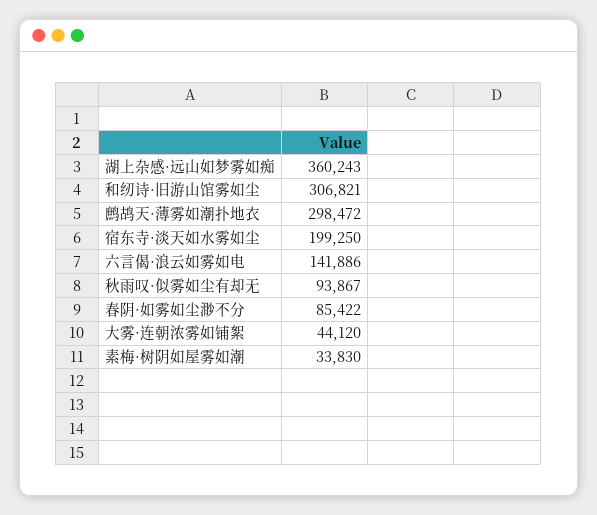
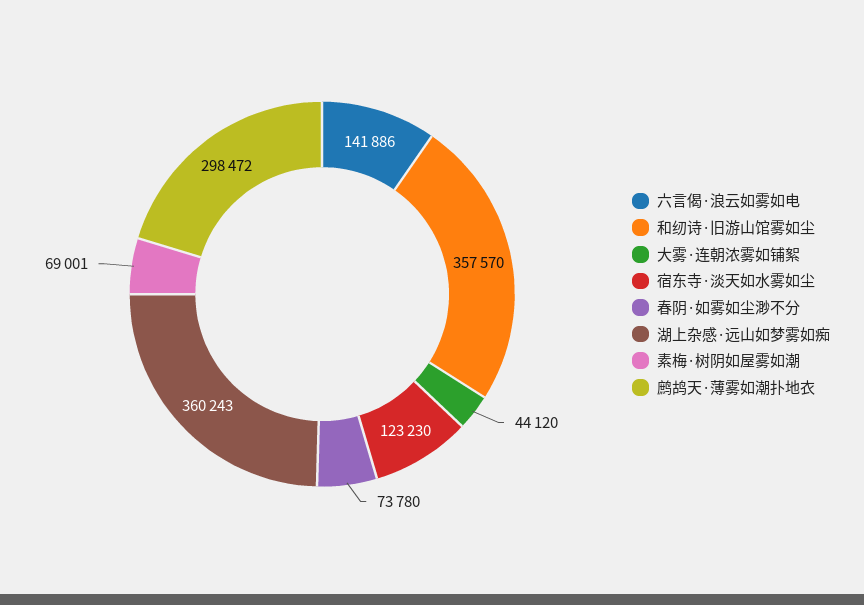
  {
    "湖上杂感·远山如梦雾如痴": 360243,
-   "和纫诗·旧游山馆雾如尘": 306821,
+   "和纫诗·旧游山馆雾如尘": 357570,
    "鹧鸪天·薄雾如潮扑地衣": 298472,
-   "宿东寺·淡天如水雾如尘": 199250,
+   "宿东寺·淡天如水雾如尘": 123230,
    "六言偈·浪云如雾如电": 141886,
-   "秋雨叹·似雾如尘有却无": 93867,
-   "春阴·如雾如尘渺不分": 85422,
+   "春阴·如雾如尘渺不分": 73780,
    "大雾·连朝浓雾如铺絮": 44120,
-   "素梅·树阴如屋雾如潮": 33830
+   "素梅·树阴如屋雾如潮": 69001
  }

